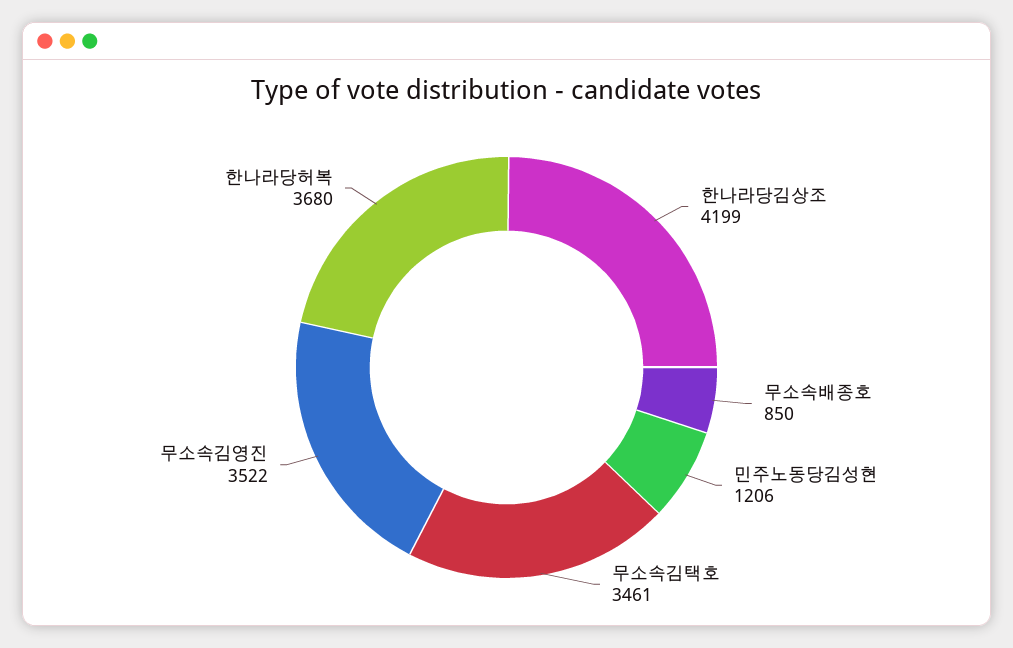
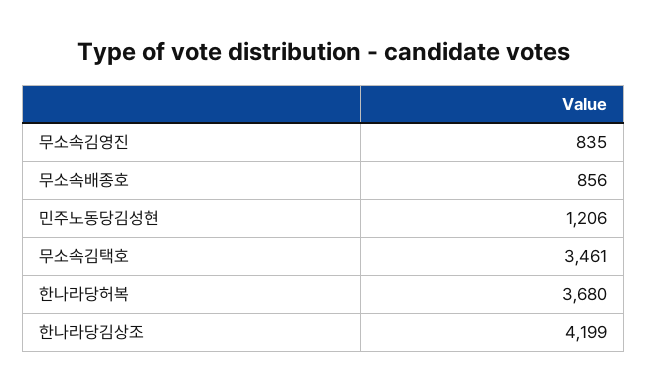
  {
    "한나라당김상조": 4199,
-   "무소속배종호": 850,
+   "무소속배종호": 856,
    "민주노동당김성현": 1206,
    "무소속김택호": 3461,
-   "무소속김영진": 3522,
+   "무소속김영진": 835,
    "한나라당허복": 3680
  }

